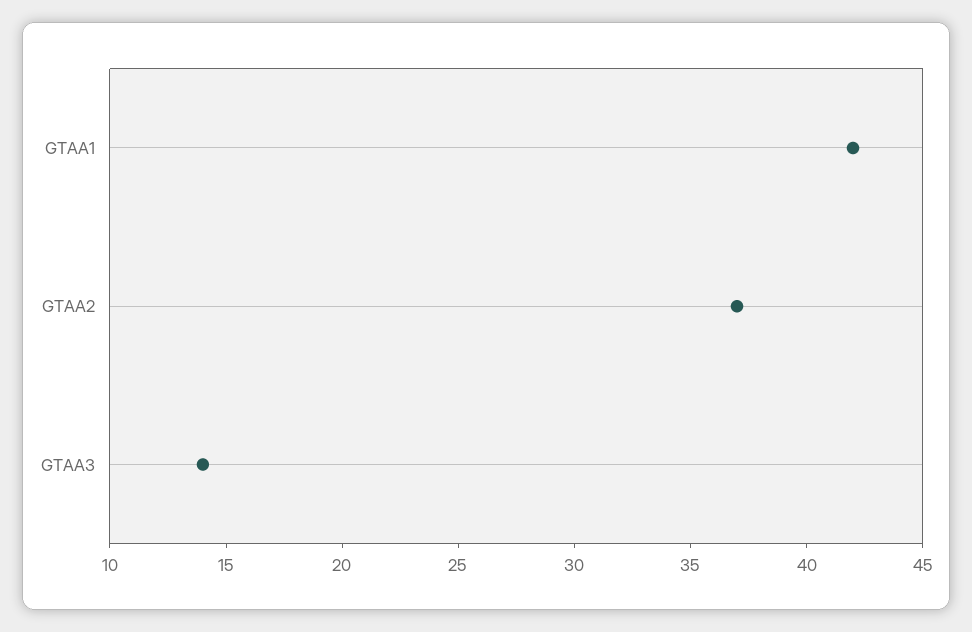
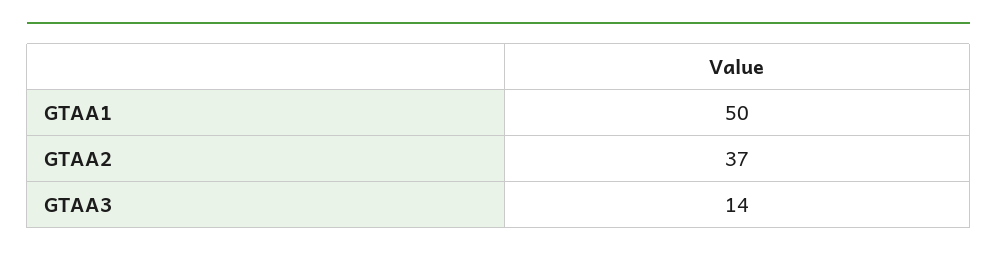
  {
-   "GTAA1": 42,
+   "GTAA1": 50,
    "GTAA2": 37,
    "GTAA3": 14
  }

